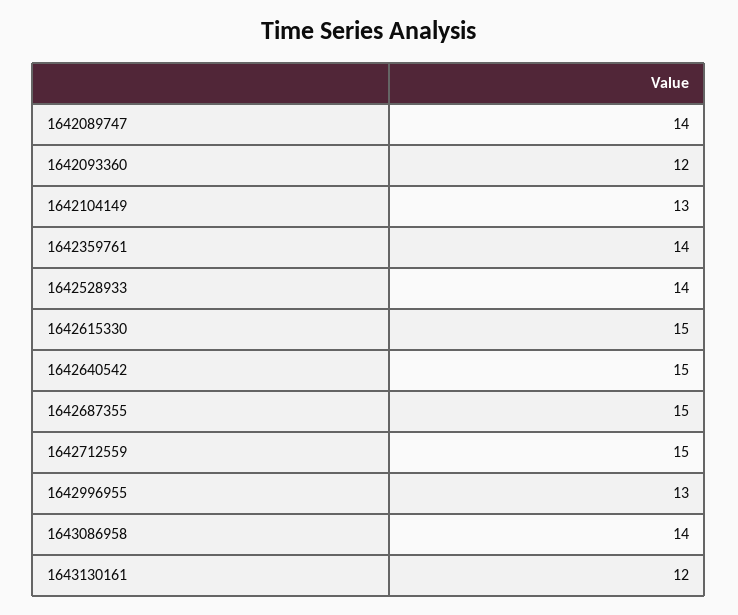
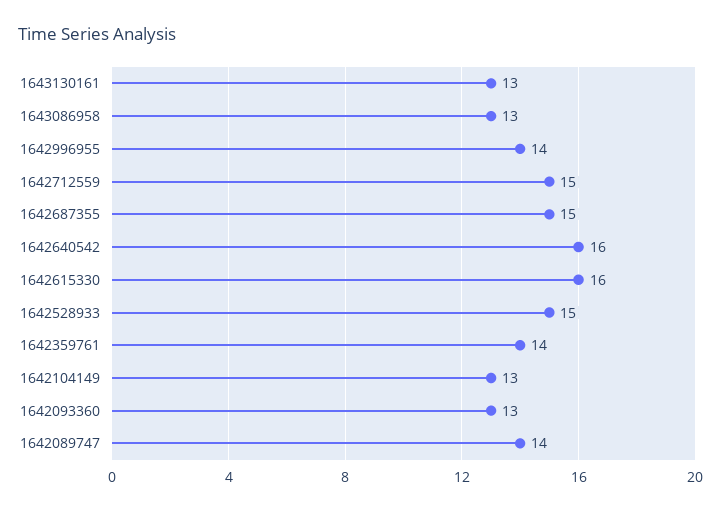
  {
    "1642089747": 14,
-   "1642093360": 12,
+   "1642093360": 13,
    "1642104149": 13,
    "1642359761": 14,
-   "1642528933": 14,
+   "1642528933": 15,
-   "1642615330": 15,
+   "1642615330": 16,
-   "1642640542": 15,
+   "1642640542": 16,
    "1642687355": 15,
    "1642712559": 15,
-   "1642996955": 13,
+   "1642996955": 14,
-   "1643086958": 14,
+   "1643086958": 13,
-   "1643130161": 12
+   "1643130161": 13
  }

